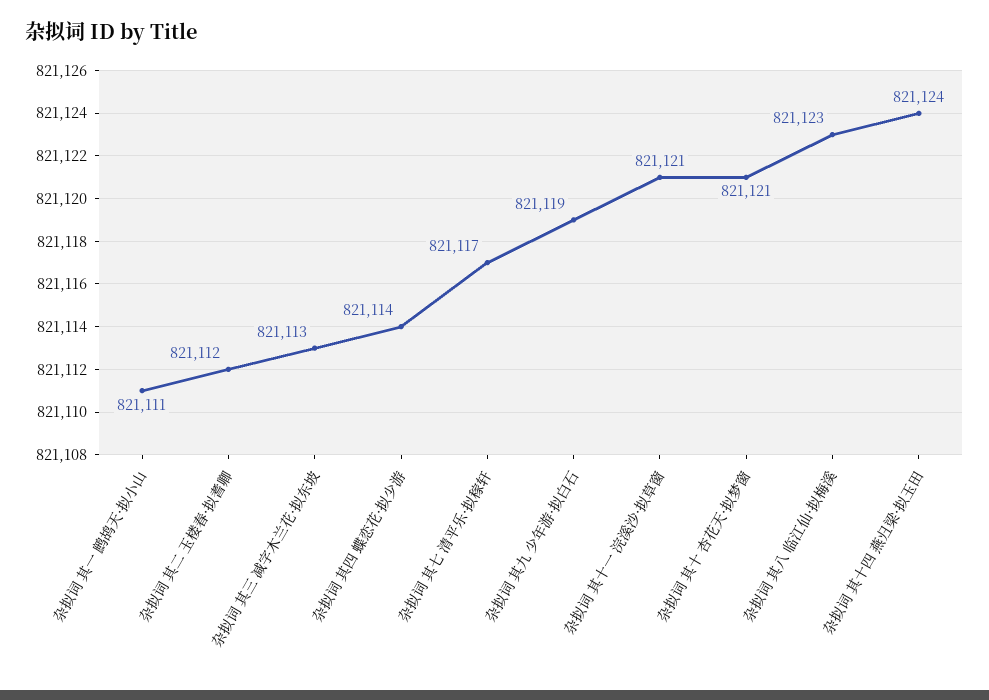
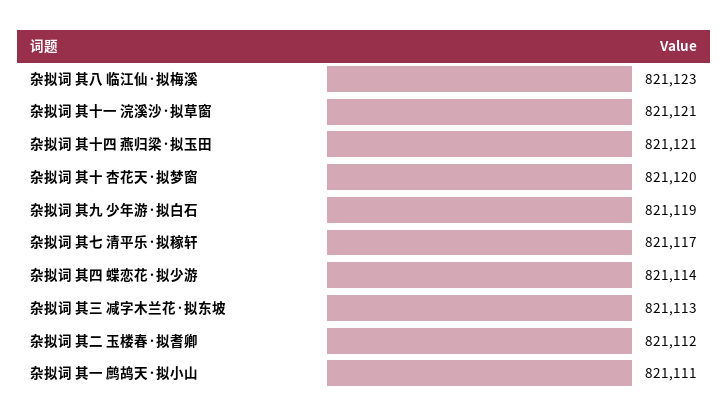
  {
    "杂拟词 其一 鹧鸪天·拟小山": 821111,
    "杂拟词 其二 玉楼春·拟耆卿": 821112,
    "杂拟词 其三 减字木兰花·拟东坡": 821113,
    "杂拟词 其四 蝶恋花·拟少游": 821114,
    "杂拟词 其七 清平乐·拟稼轩": 821117,
    "杂拟词 其九 少年游·拟白石": 821119,
    "杂拟词 其十一 浣溪沙·拟草窗": 821121,
-   "杂拟词 其十 杏花天·拟梦窗": 821121,
+   "杂拟词 其十 杏花天·拟梦窗": 821120,
    "杂拟词 其八 临江仙·拟梅溪": 821123,
-   "杂拟词 其十四 燕归梁·拟玉田": 821124
+   "杂拟词 其十四 燕归梁·拟玉田": 821121
  }

